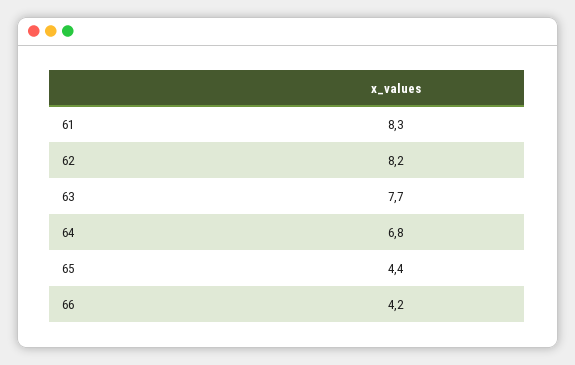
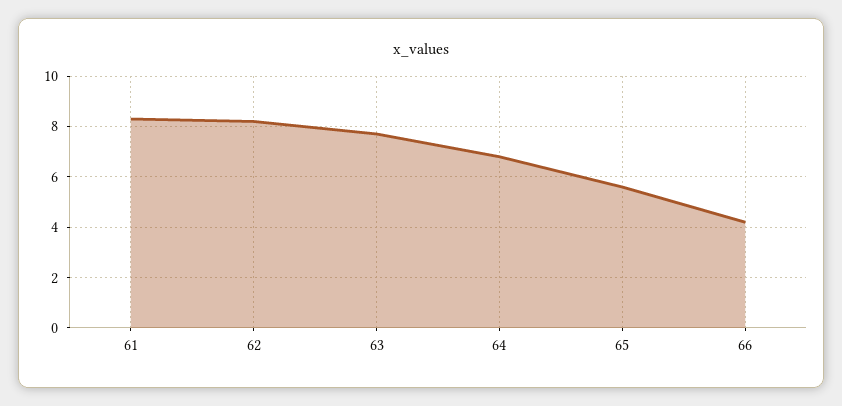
  {
    "61": 8.3,
    "62": 8.2,
    "63": 7.7,
    "64": 6.8,
-   "65": 4.4,
+   "65": 5.5,
    "66": 4.2
  }

